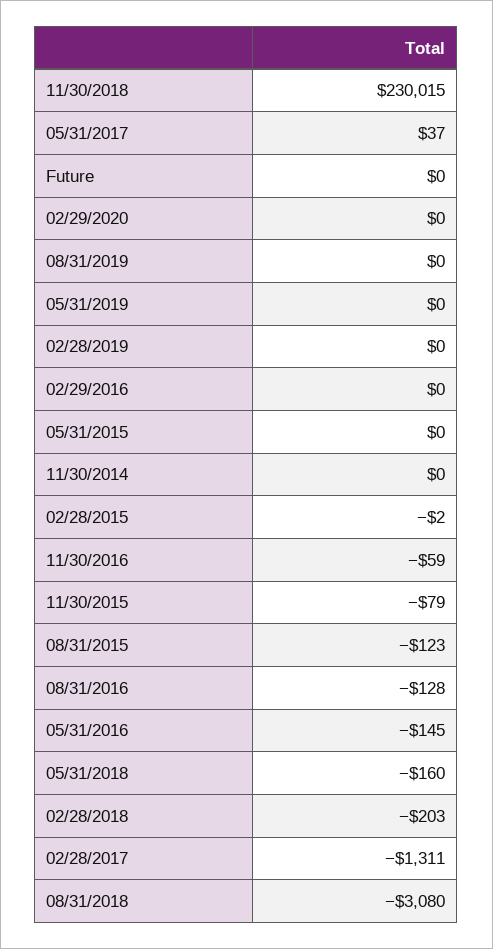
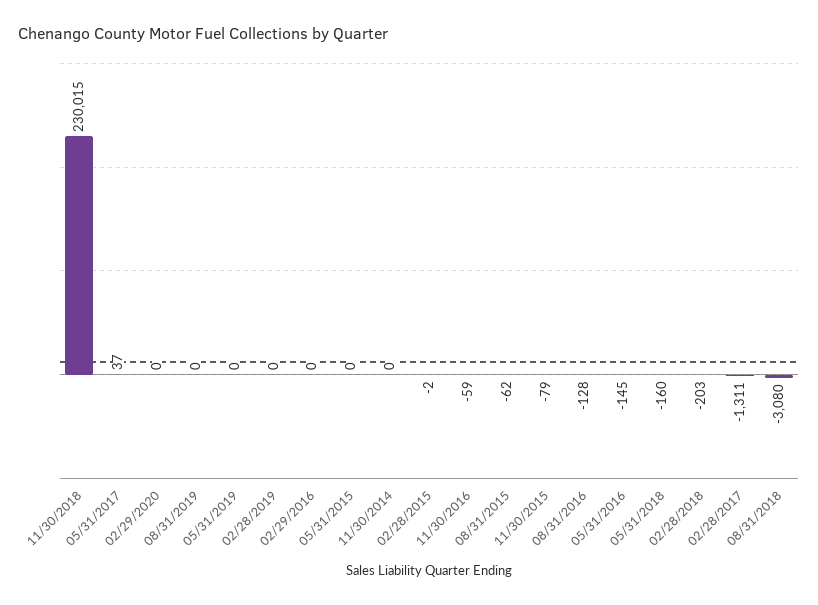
  {
    "11/30/2018": 230015,
    "05/31/2017": 37,
-   "Future": 0,
    "02/29/2020": 0,
    "08/31/2019": 0,
    "05/31/2019": 0,
    "02/28/2019": 0,
    "02/29/2016": 0,
    "05/31/2015": 0,
    "11/30/2014": 0,
    "02/28/2015": -2,
    "11/30/2016": -59,
    "11/30/2015": -79,
-   "08/31/2015": -123,
+   "08/31/2015": -62,
    "08/31/2016": -128,
    "05/31/2016": -145,
    "05/31/2018": -160,
    "02/28/2018": -203,
    "02/28/2017": -1311,
    "08/31/2018": -3080
  }

